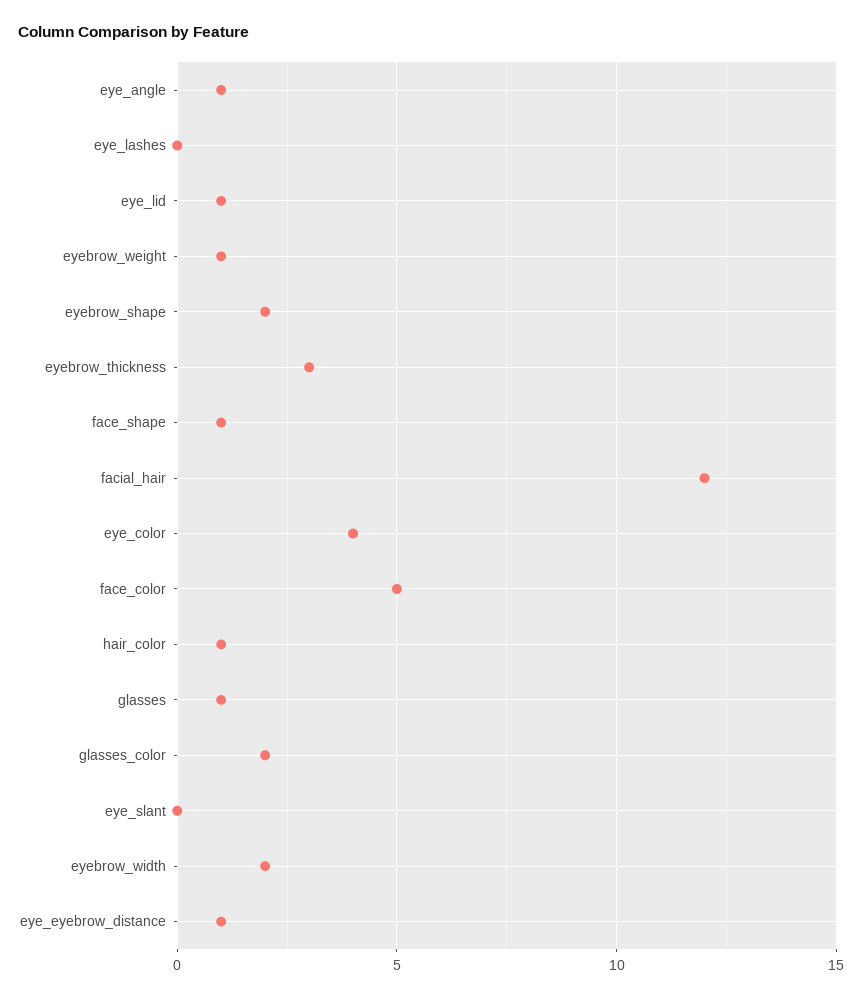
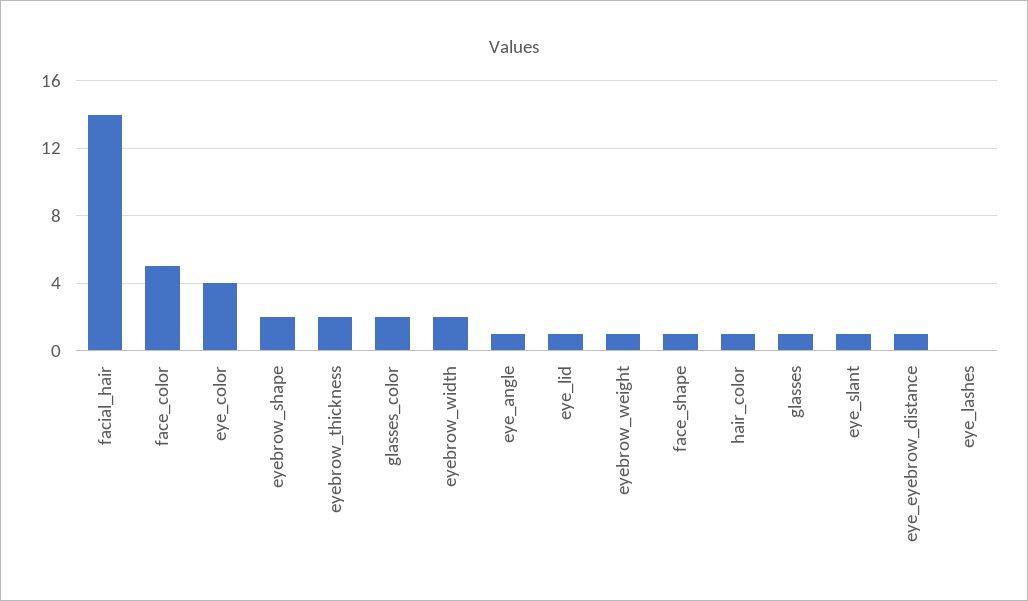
  {
    "eye_angle": 1,
    "eye_lashes": 0,
    "eye_lid": 1,
    "eyebrow_weight": 1,
    "eyebrow_shape": 2,
-   "eyebrow_thickness": 3,
+   "eyebrow_thickness": 2,
    "face_shape": 1,
-   "facial_hair": 12,
+   "facial_hair": 14,
    "eye_color": 4,
    "face_color": 5,
    "hair_color": 1,
    "glasses": 1,
    "glasses_color": 2,
-   "eye_slant": 0,
+   "eye_slant": 1,
    "eyebrow_width": 2,
    "eye_eyebrow_distance": 1
  }

